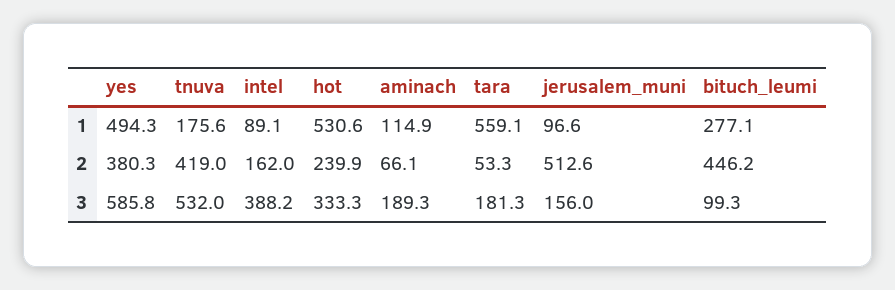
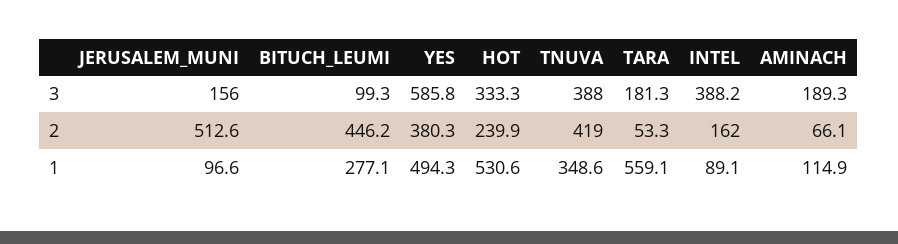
  {
    "yes": {
      "1": 494.3,
      "2": 380.3,
      "3": 585.8
    },
    "tnuva": {
-     "1": 175.6,
+     "1": 348.6,
      "2": 419,
-     "3": 532
+     "3": 388
    },
    "intel": {
      "1": 89.1,
      "2": 162,
      "3": 388.2
    },
    "hot": {
      "1": 530.6,
      "2": 239.9,
      "3": 333.3
    },
    "aminach": {
      "1": 114.9,
      "2": 66.1,
      "3": 189.3
    },
    "tara": {
      "1": 559.1,
      "2": 53.3,
      "3": 181.3
    },
    "jerusalem_muni": {
      "1": 96.6,
      "2": 512.6,
      "3": 156
    },
    "bituch_leumi": {
      "1": 277.1,
      "2": 446.2,
      "3": 99.3
    }
  }

